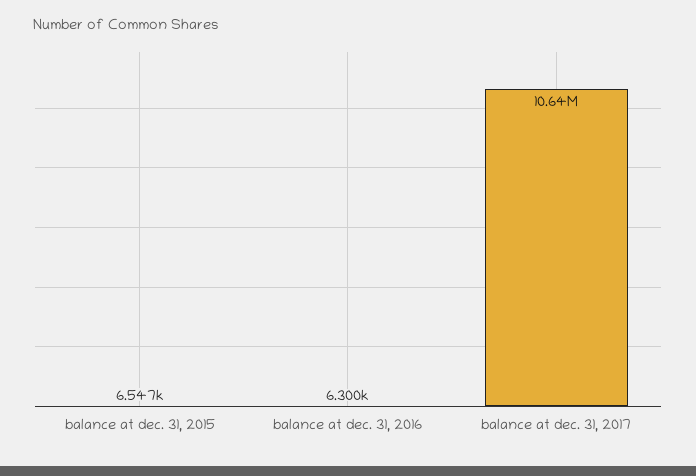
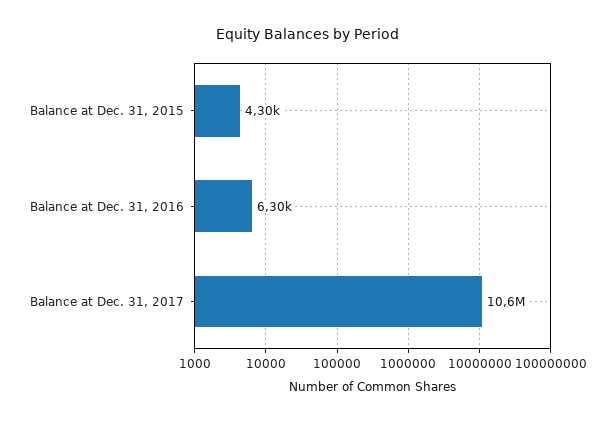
  {
-   "balance at dec. 31, 2015": 6547,
+   "balance at dec. 31, 2015": 4300,
    "balance at dec. 31, 2016": 6300,
    "balance at dec. 31, 2017": 10640000
  }

